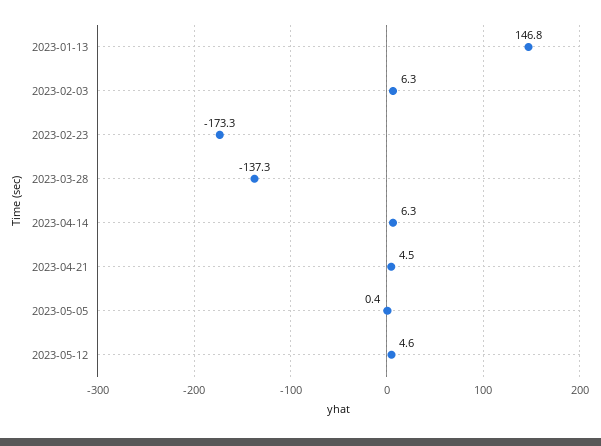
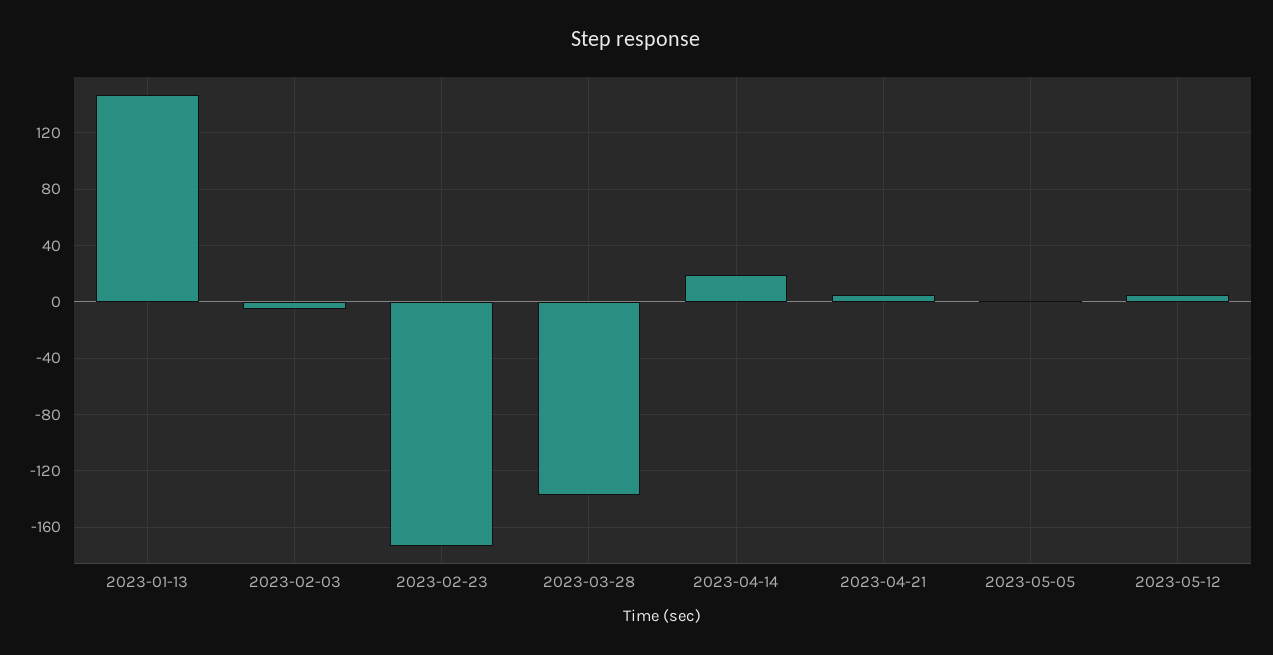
  {
    "2023-01-13": 146.8,
-   "2023-02-03": 6.3,
+   "2023-02-03": -5,
    "2023-02-23": -173.3,
    "2023-03-28": -137.3,
-   "2023-04-14": 6.3,
+   "2023-04-14": 20,
    "2023-04-21": 4.5,
    "2023-05-05": 0.4,
    "2023-05-12": 4.6
  }

